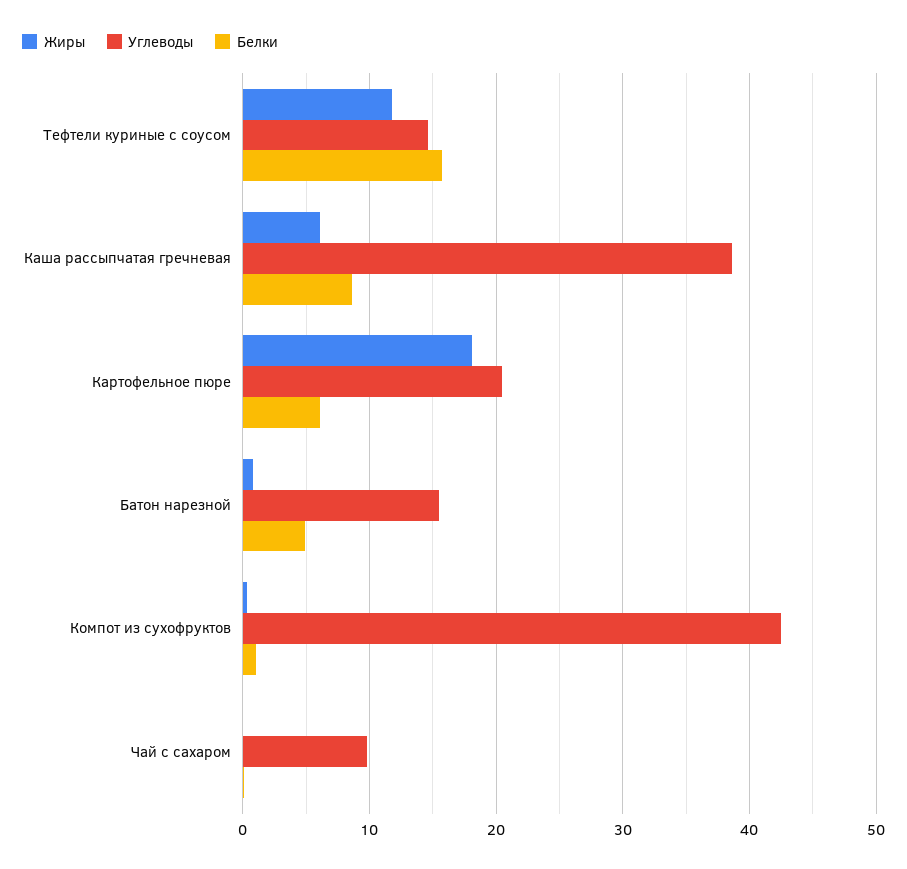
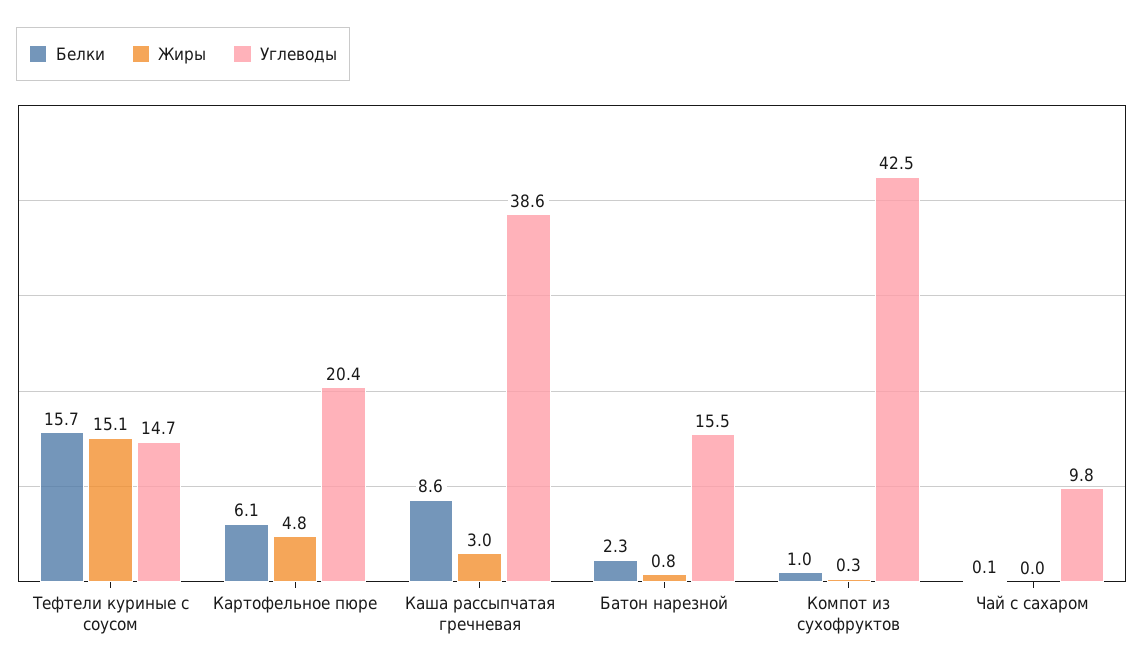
  {
    "Жиры": {
-     "Тефтели куриные с соусом": 12,
+     "Тефтели куриные с соусом": 15.1,
-     "Каша рассыпчатая гречневая": 6,
+     "Каша рассыпчатая гречневая": 3,
-     "Картофельное пюре": 18,
+     "Картофельное пюре": 4.8,
      "Батон нарезной": 0.8,
      "Компот из сухофруктов": 0.3,
      "Чай с сахаром": 0
    },
    "Углеводы": {
      "Тефтели куриные с соусом": 14.7,
      "Каша рассыпчатая гречневая": 38.6,
      "Картофельное пюре": 20.4,
      "Батон нарезной": 15.5,
      "Компот из сухофруктов": 42.5,
      "Чай с сахаром": 9.8
    },
    "Белки": {
      "Тефтели куриные с соусом": 15.7,
      "Каша рассыпчатая гречневая": 8.6,
      "Картофельное пюре": 6.1,
-     "Батон нарезной": 5,
+     "Батон нарезной": 2.3,
      "Компот из сухофруктов": 1,
      "Чай с сахаром": 0.1
    }
  }

